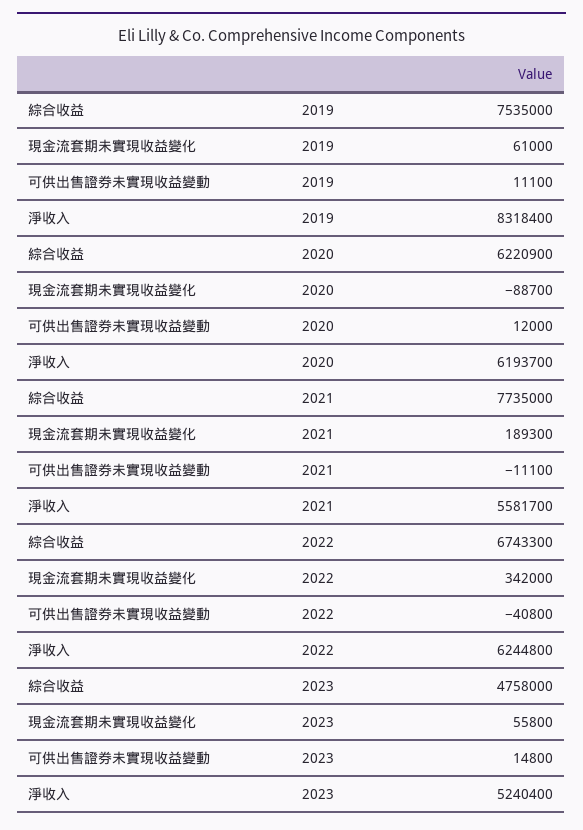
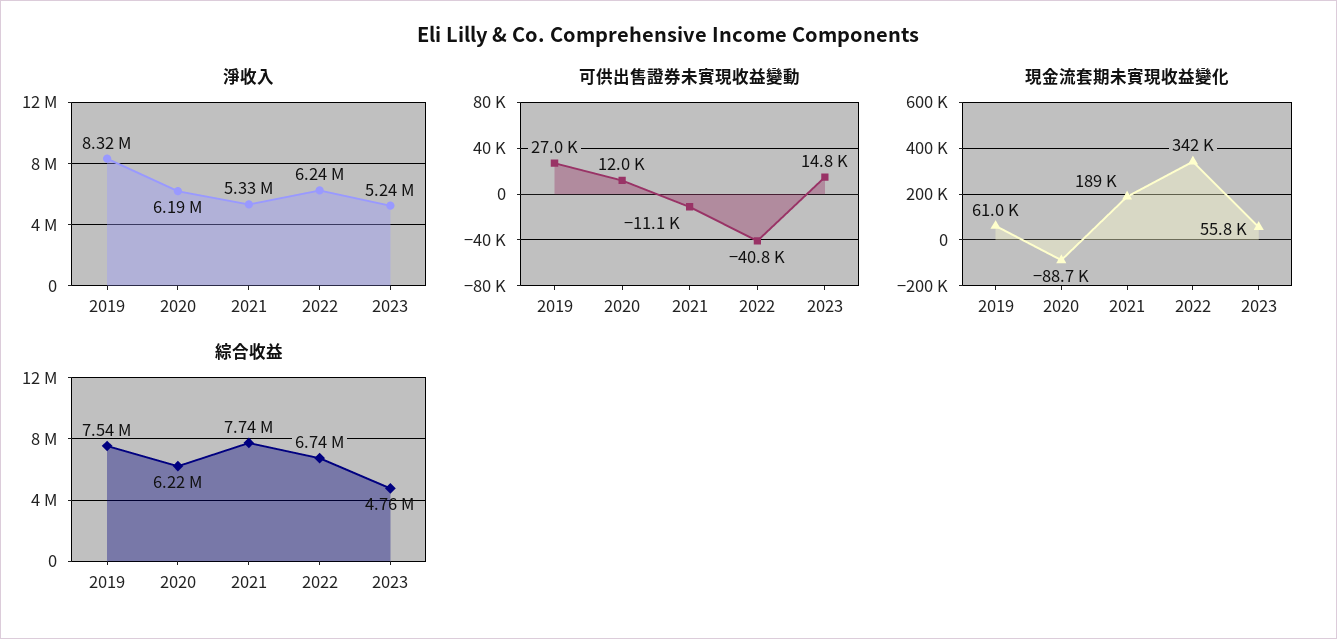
  {
    "綜合收益": {
      "2019": 7535000,
      "2020": 6220900,
      "2021": 7735000,
      "2022": 6743300,
      "2023": 4758000
    },
    "現金流套期未實現收益變化": {
      "2019": 61000,
      "2020": -88700,
      "2021": 189300,
      "2022": 342000,
      "2023": 55800
    },
    "可供出售證券未實現收益變動": {
-     "2019": 11100,
+     "2019": 27000,
      "2020": 12000,
      "2021": -11100,
      "2022": -40800,
      "2023": 14800
    },
    "淨收入": {
      "2019": 8318400,
      "2020": 6193700,
-     "2021": 5581700,
+     "2021": 5330000,
      "2022": 6244800,
      "2023": 5240400
    }
  }

